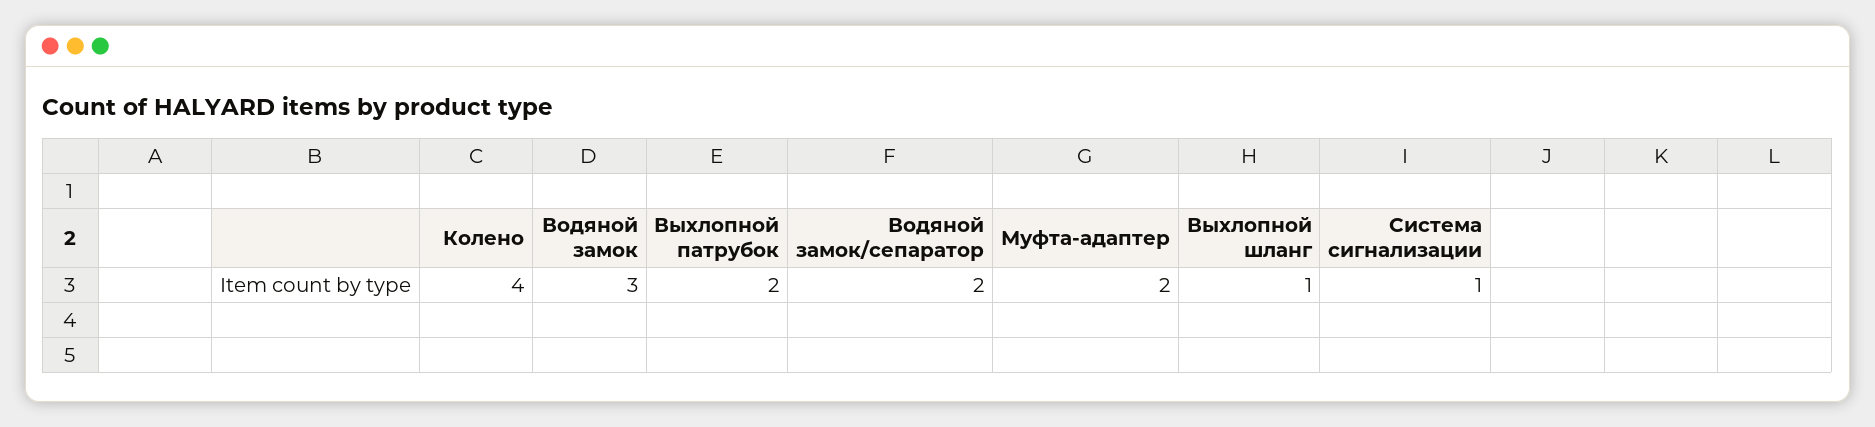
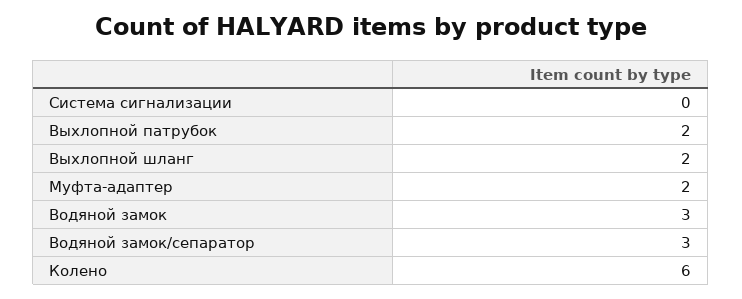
  {
-   "Колено": 4,
+   "Колено": 6,
    "Водяной замок": 3,
    "Выхлопной патрубок": 2,
-   "Водяной замок/сепаратор": 2,
+   "Водяной замок/сепаратор": 3,
    "Муфта-адаптер": 2,
-   "Выхлопной шланг": 1,
+   "Выхлопной шланг": 2,
-   "Система сигнализации": 1
+   "Система сигнализации": 0
  }

